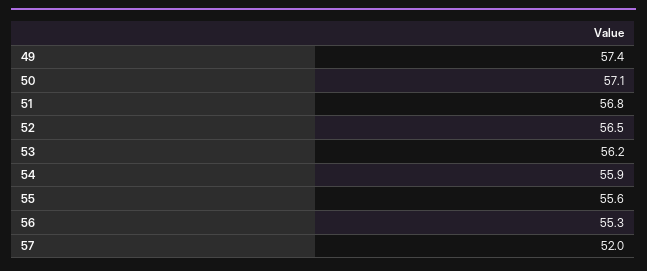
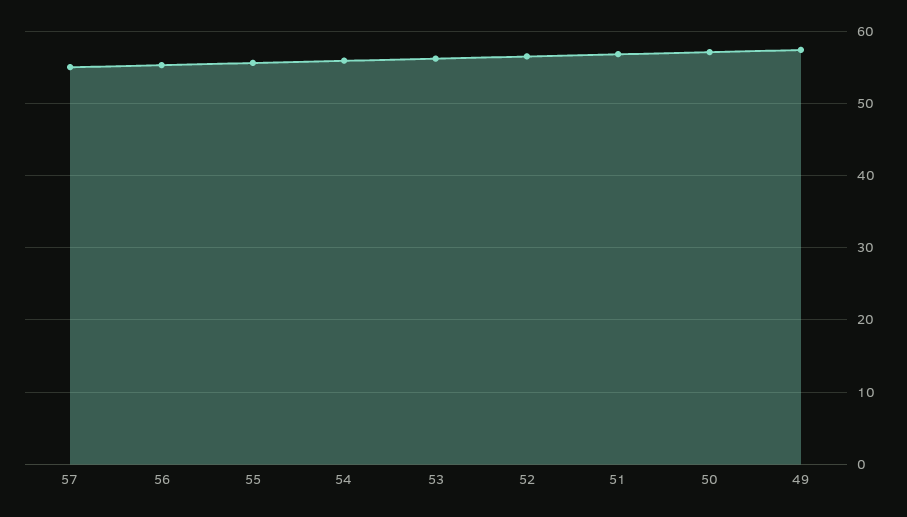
  {
    "49": 57.4,
    "50": 57.1,
    "51": 56.8,
    "52": 56.5,
    "53": 56.2,
    "54": 55.9,
    "55": 55.6,
    "56": 55.3,
-   "57": 52
+   "57": 55
  }

